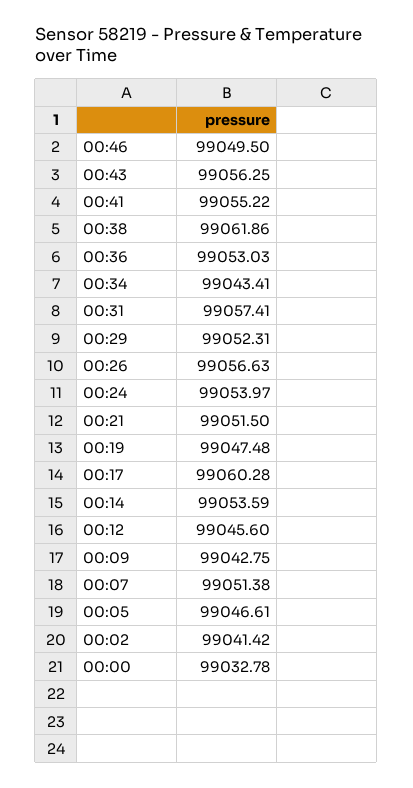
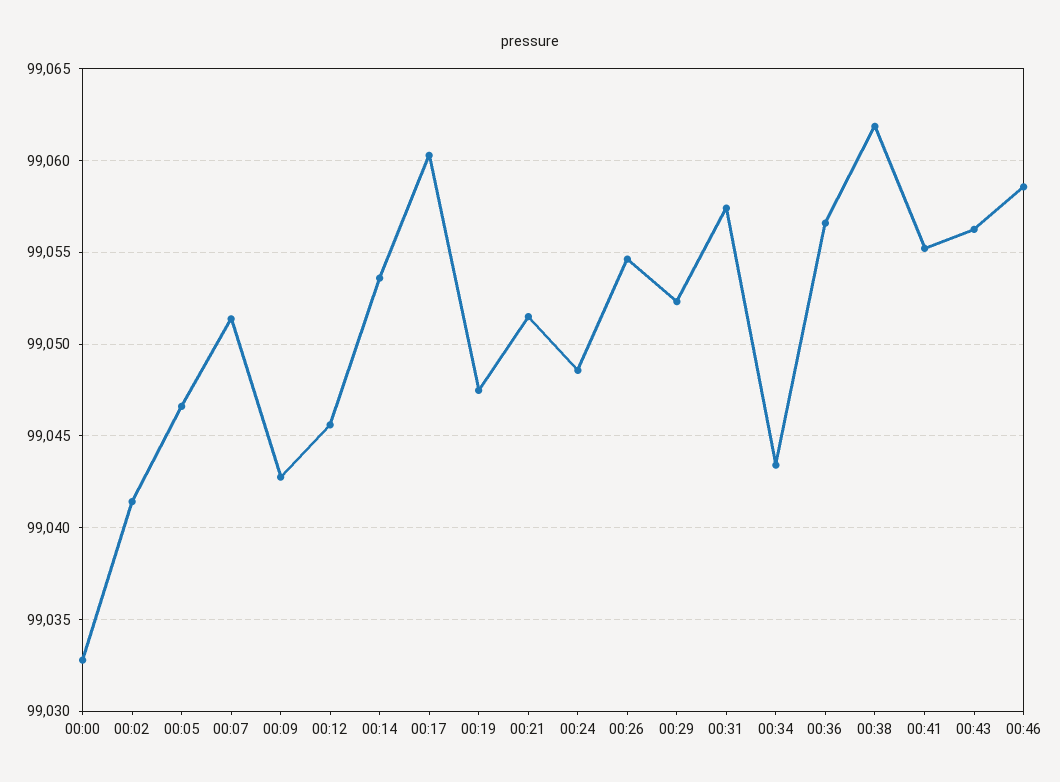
  {
-   "00:46": 99049.5,
+   "00:46": 99058.5,
    "00:43": 99056.25,
    "00:41": 99055.22,
    "00:38": 99061.86,
-   "00:36": 99053.03,
+   "00:36": 99056.5,
    "00:34": 99043.41,
    "00:31": 99057.41,
    "00:29": 99052.31,
-   "00:26": 99056.63,
+   "00:26": 99054.5,
-   "00:24": 99053.97,
+   "00:24": 99048.5,
    "00:21": 99051.5,
    "00:19": 99047.48,
    "00:17": 99060.28,
    "00:14": 99053.59,
    "00:12": 99045.6,
    "00:09": 99042.75,
    "00:07": 99051.38,
    "00:05": 99046.61,
    "00:02": 99041.42,
    "00:00": 99032.78
  }

